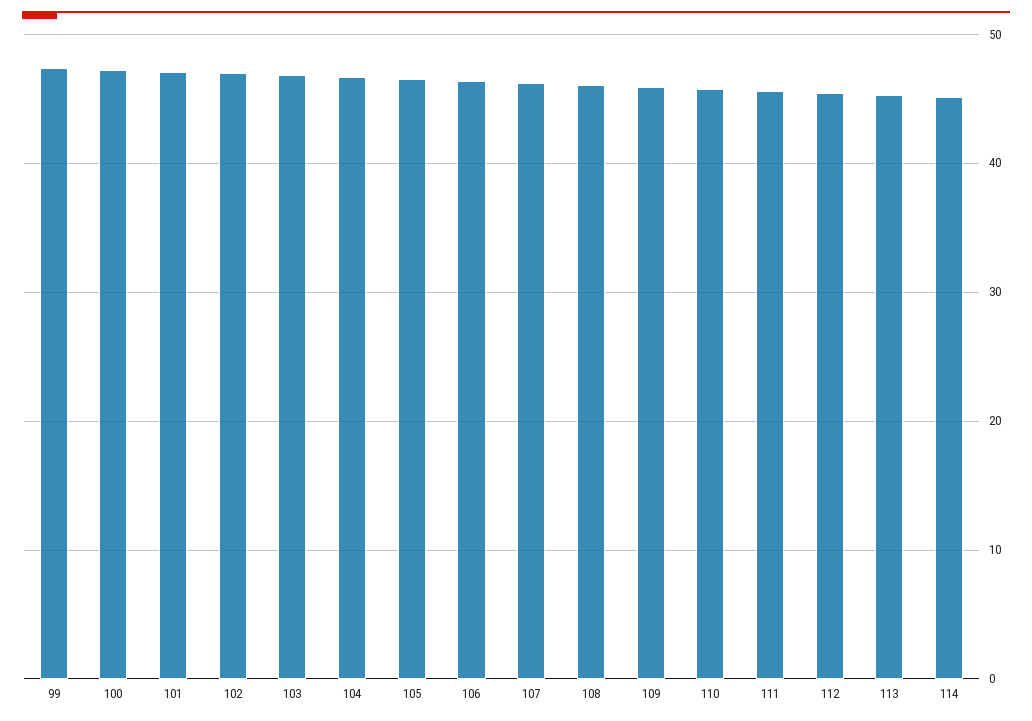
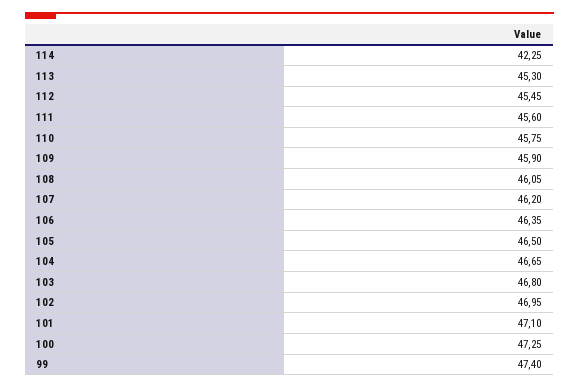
  {
    "99": 47.4,
    "100": 47.25,
    "101": 47.1,
    "102": 46.95,
    "103": 46.8,
    "104": 46.65,
    "105": 46.5,
    "106": 46.35,
    "107": 46.2,
    "108": 46.05,
    "109": 45.9,
    "110": 45.75,
    "111": 45.6,
    "112": 45.45,
    "113": 45.3,
-   "114": 45
+   "114": 42.25
  }

